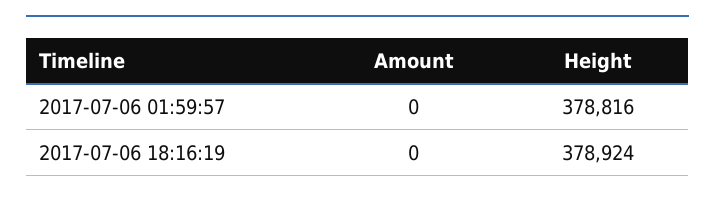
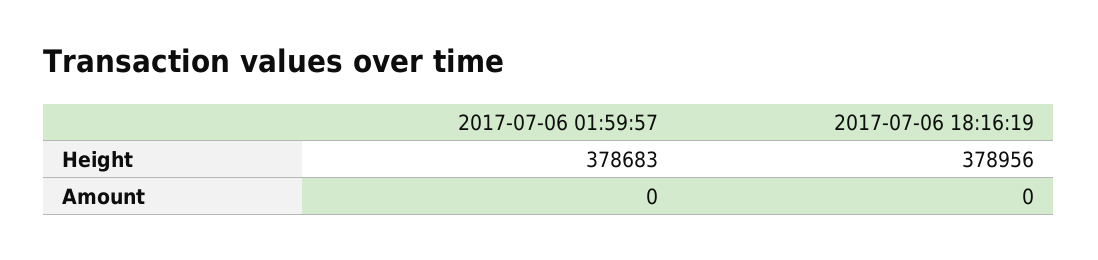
  {
    "Amount": {
      "2017-07-06 01:59:57": 0,
      "2017-07-06 18:16:19": 0
    },
    "Height": {
-     "2017-07-06 01:59:57": 378816,
+     "2017-07-06 01:59:57": 378683,
-     "2017-07-06 18:16:19": 378924
+     "2017-07-06 18:16:19": 378956
    }
  }

